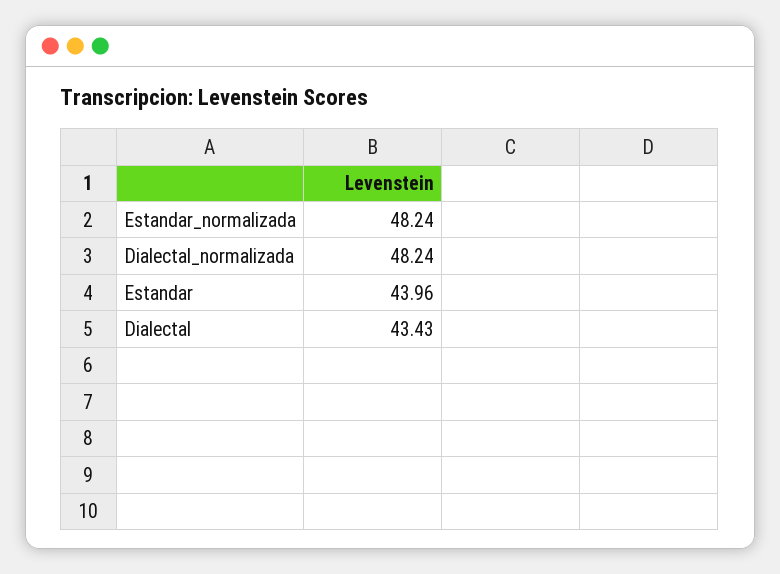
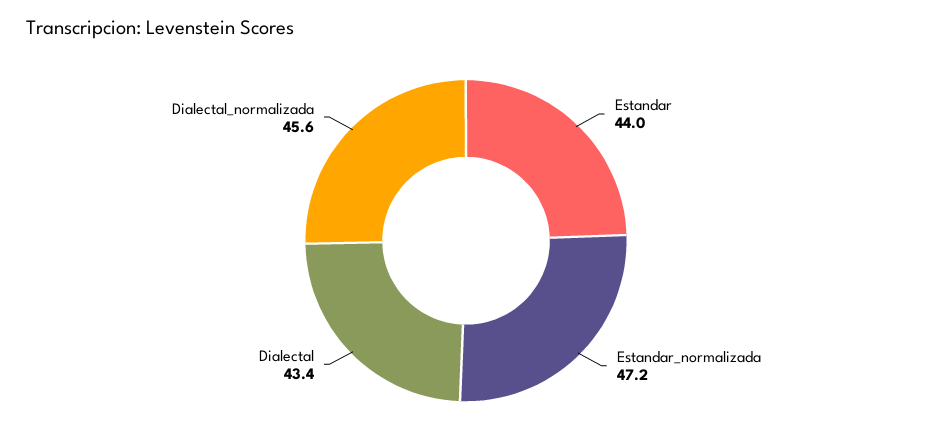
  {
-   "Estandar_normalizada": 48.24,
+   "Estandar_normalizada": 47.2,
-   "Dialectal_normalizada": 48.24,
+   "Dialectal_normalizada": 45.6,
    "Estandar": 43.96,
    "Dialectal": 43.43
  }

